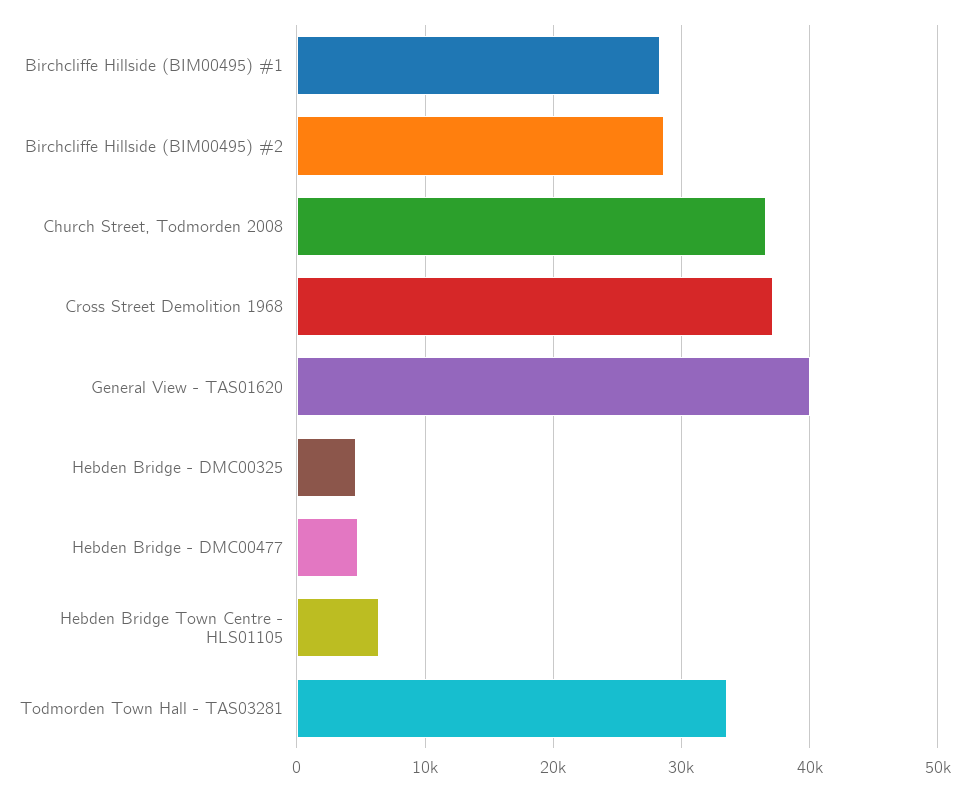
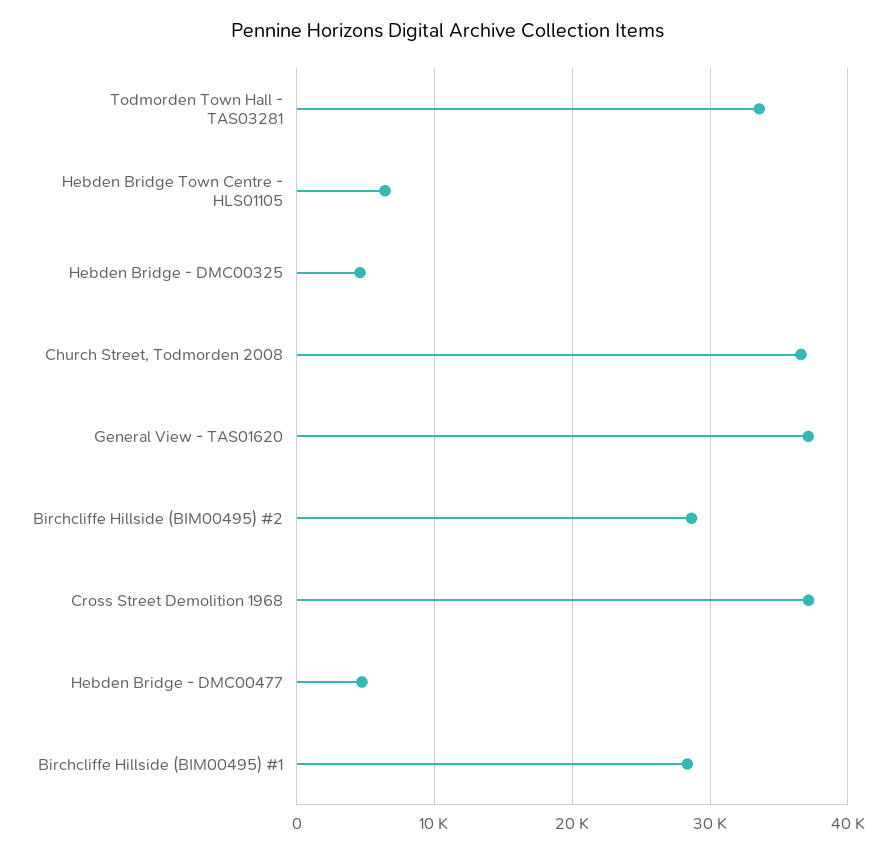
  {
    "Birchcliffe Hillside (BIM00495) #1": 28000,
    "Birchcliffe Hillside (BIM00495) #2": 29000,
    "Church Street, Todmorden 2008": 37000,
    "Cross Street Demolition 1968": 37000,
-   "General View - TAS01620": 40000,
+   "General View - TAS01620": 37000,
    "Hebden Bridge - DMC00325": 5000,
    "Hebden Bridge - DMC00477": 5000,
    "Hebden Bridge Town Centre - HLS01105": 6000,
    "Todmorden Town Hall - TAS03281": 34000
  }

